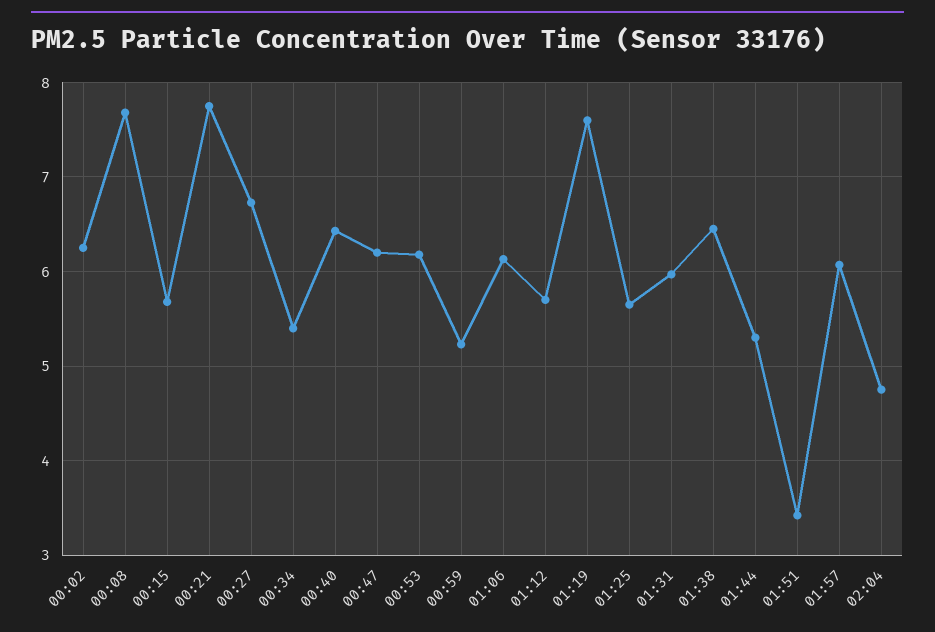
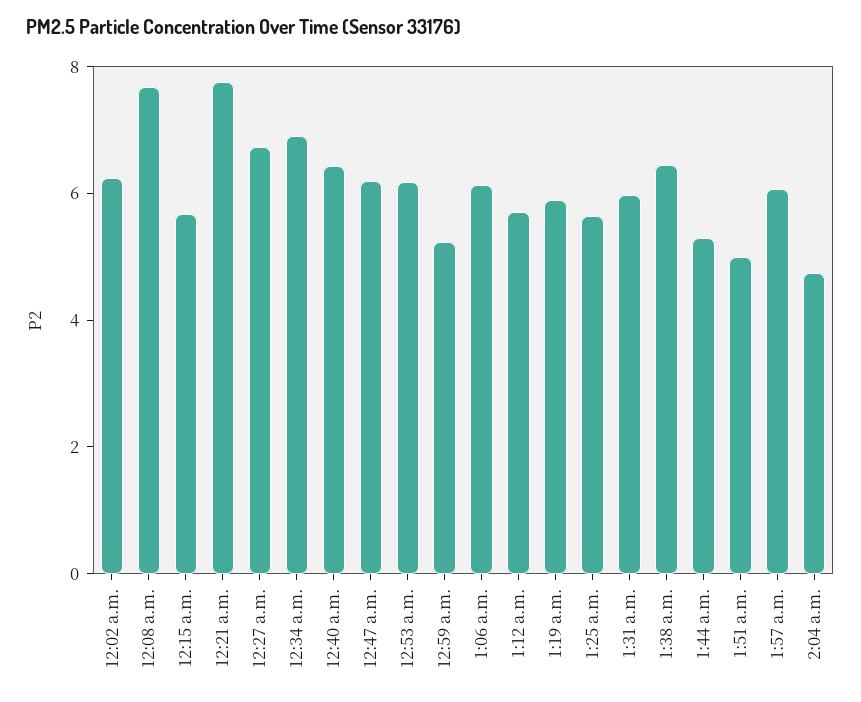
  {
    "00:02": 6.3,
    "00:08": 7.7,
    "00:15": 5.7,
    "00:21": 7.8,
    "00:27": 6.7,
-   "00:34": 5.4,
+   "00:34": 7,
    "00:40": 6.4,
    "00:47": 6.2,
    "00:53": 6.2,
    "00:59": 5.2,
    "01:06": 6.1,
    "01:12": 5.7,
-   "01:19": 7.6,
+   "01:19": 6,
    "01:25": 5.7,
    "01:31": 6,
    "01:38": 6.5,
    "01:44": 5.3,
-   "01:51": 3.4,
+   "01:51": 5,
    "01:57": 6.1,
    "02:04": 4.8
  }

